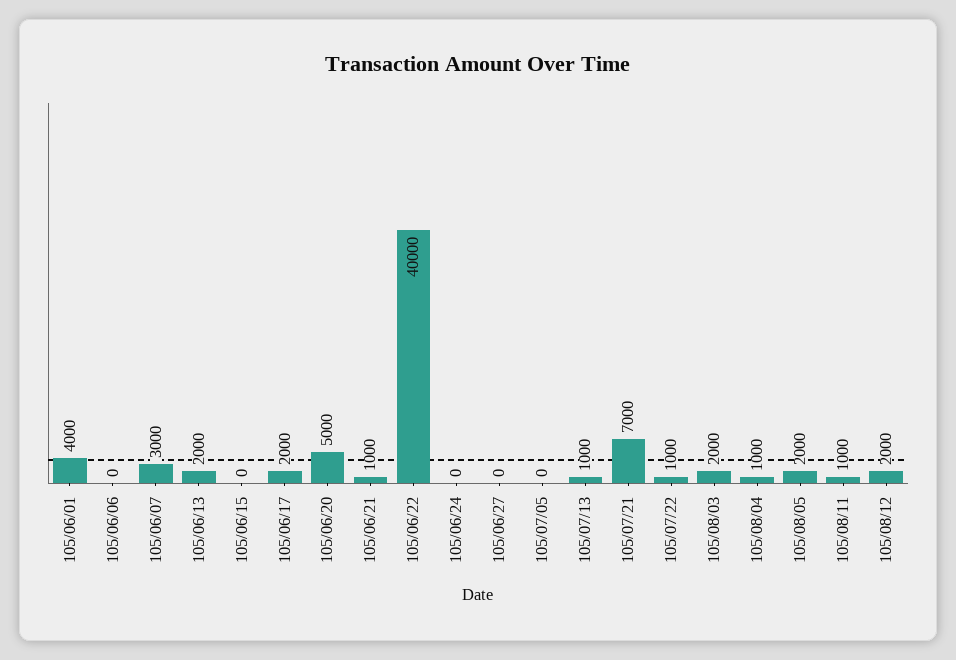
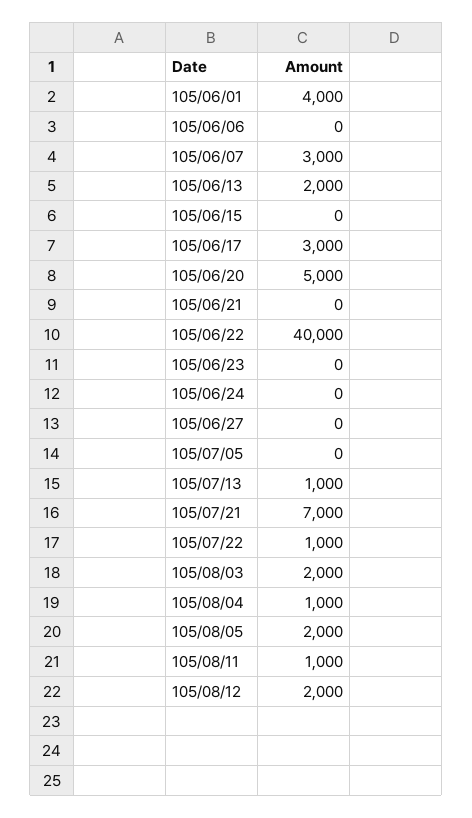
  {
    "105/06/01": 4000,
    "105/06/06": 0,
    "105/06/07": 3000,
    "105/06/13": 2000,
    "105/06/15": 0,
-   "105/06/17": 2000,
+   "105/06/17": 3000,
    "105/06/20": 5000,
-   "105/06/21": 1000,
+   "105/06/21": 0,
    "105/06/22": 40000,
    "105/06/24": 0,
    "105/06/27": 0,
    "105/07/05": 0,
    "105/07/13": 1000,
    "105/07/21": 7000,
    "105/07/22": 1000,
    "105/08/03": 2000,
    "105/08/04": 1000,
    "105/08/05": 2000,
    "105/08/11": 1000,
-   "105/08/12": 2000
+   "105/08/12": 2000,
+   "105/06/23": 0
  }

